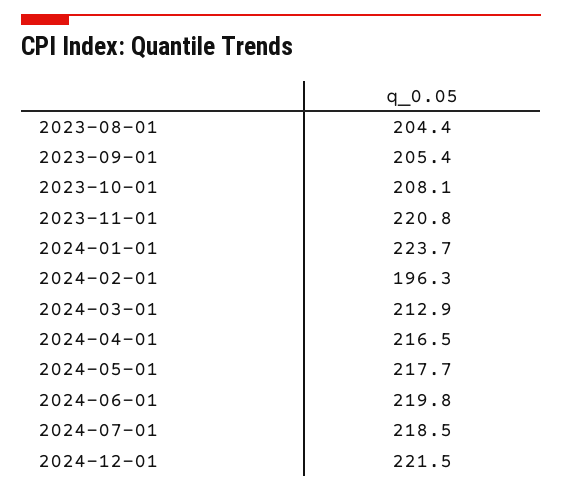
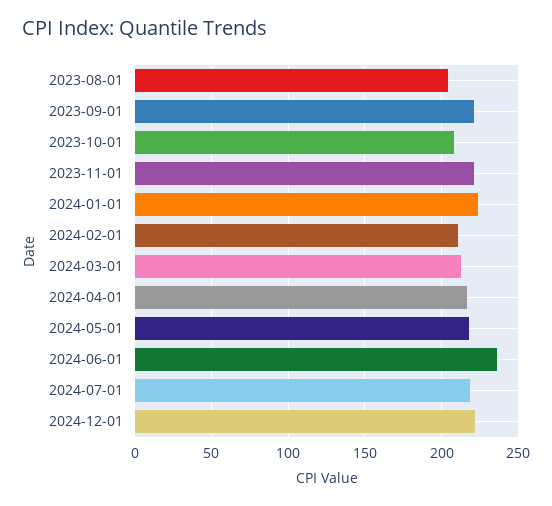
  {
    "2023-08-01": 204.4,
-   "2023-09-01": 205.4,
+   "2023-09-01": 220,
    "2023-10-01": 208.1,
    "2023-11-01": 220.8,
    "2024-01-01": 223.7,
-   "2024-02-01": 196.3,
+   "2024-02-01": 210,
    "2024-03-01": 212.9,
    "2024-04-01": 216.5,
    "2024-05-01": 217.7,
-   "2024-06-01": 219.8,
+   "2024-06-01": 235,
    "2024-07-01": 218.5,
    "2024-12-01": 221.5
  }

